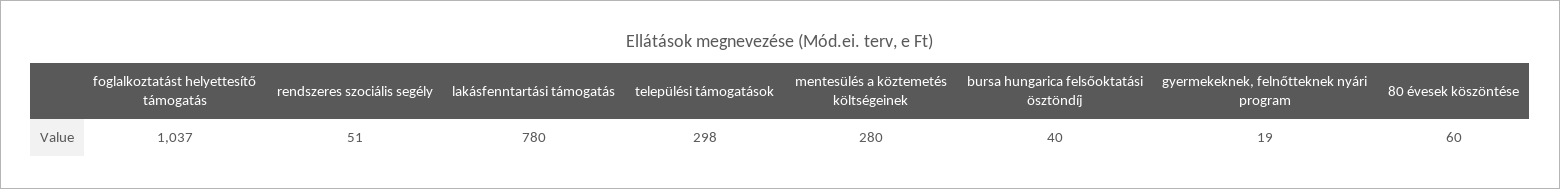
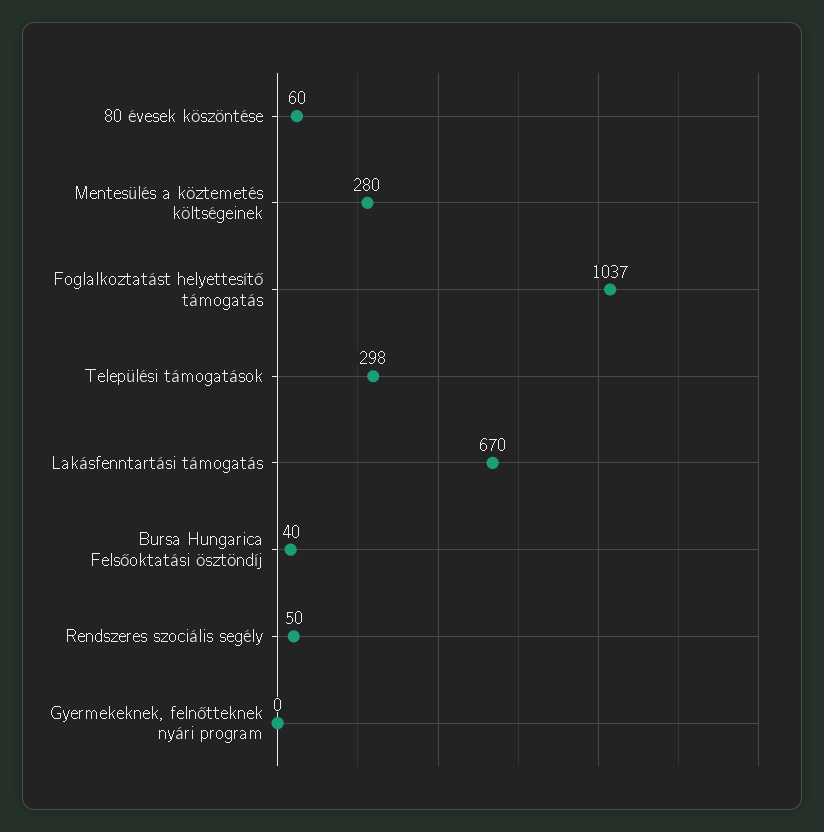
  {
    "foglalkoztatást helyettesítő támogatás": 1037,
-   "rendszeres szociális segély": 51,
+   "rendszeres szociális segély": 50,
-   "lakásfenntartási támogatás": 780,
+   "lakásfenntartási támogatás": 670,
    "települési támogatások": 298,
    "mentesülés a köztemetés költségeinek": 280,
    "bursa hungarica felsőoktatási ösztöndíj": 40,
-   "gyermekeknek, felnőtteknek nyári program": 19,
+   "gyermekeknek, felnőtteknek nyári program": 0,
    "80 évesek köszöntése": 60
  }

